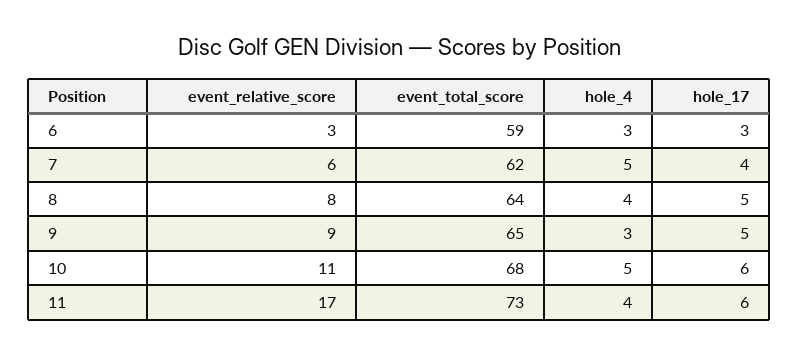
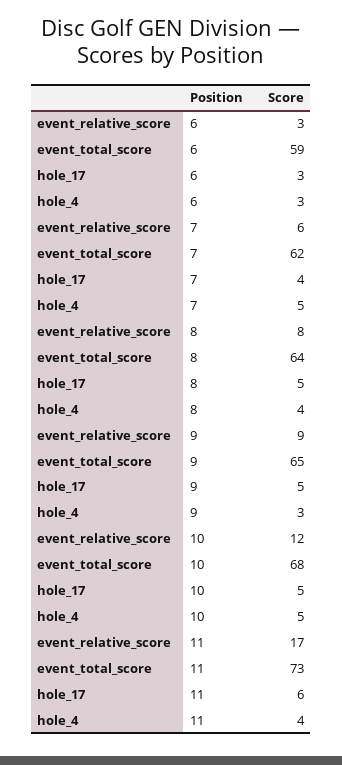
  {
    "event_relative_score": {
      "6": 3,
      "7": 6,
      "8": 8,
      "9": 9,
-     "10": 11,
+     "10": 12,
      "11": 17
    },
    "event_total_score": {
      "6": 59,
      "7": 62,
      "8": 64,
      "9": 65,
      "10": 68,
      "11": 73
    },
    "hole_4": {
      "6": 3,
      "7": 5,
      "8": 4,
      "9": 3,
      "10": 5,
      "11": 4
    },
    "hole_17": {
      "6": 3,
      "7": 4,
      "8": 5,
      "9": 5,
-     "10": 6,
+     "10": 5,
      "11": 6
    }
  }

